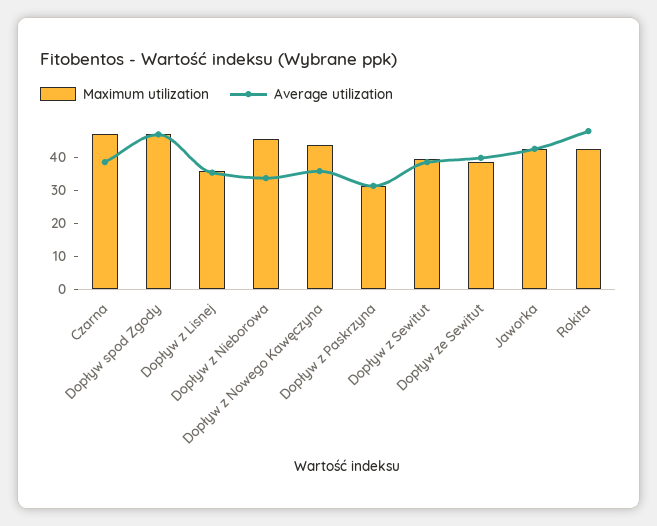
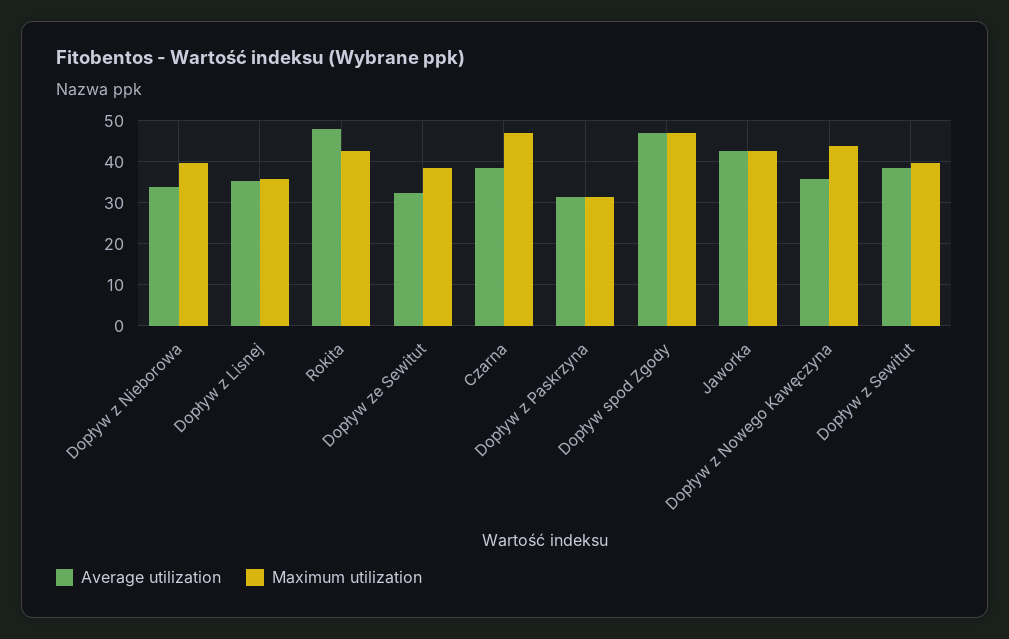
  {
    "Maximum utilization": {
      "Czarna": 48,
      "Dopływ spod Zgody": 48,
      "Dopływ z Lisnej": 36,
-     "Dopływ z Nieborowa": 45,
+     "Dopływ z Nieborowa": 40,
      "Dopływ z Nowego Kawęczyna": 44,
      "Dopływ z Paskrzyna": 32,
      "Dopływ z Sewitut": 40,
      "Dopływ ze Sewitut": 38,
      "Jaworka": 42,
      "Rokita": 42
    },
    "Average utilization": {
      "Czarna": 38,
      "Dopływ spod Zgody": 48,
      "Dopływ z Lisnej": 36,
      "Dopływ z Nieborowa": 34,
      "Dopływ z Nowego Kawęczyna": 36,
      "Dopływ z Paskrzyna": 32,
      "Dopływ z Sewitut": 38,
-     "Dopływ ze Sewitut": 40,
+     "Dopływ ze Sewitut": 32,
      "Jaworka": 42,
      "Rokita": 48
    }
  }

